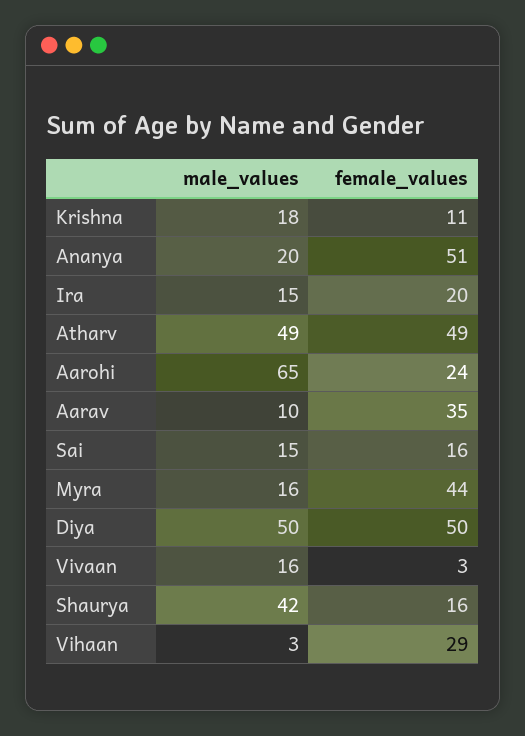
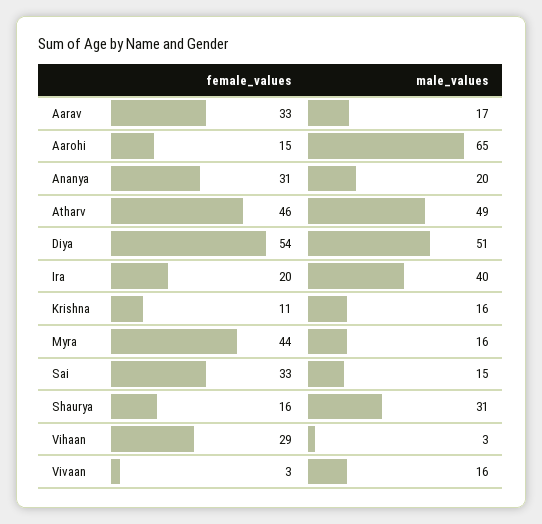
  {
    "male_values": {
-     "Krishna": 18,
+     "Krishna": 16,
      "Ananya": 20,
-     "Ira": 15,
+     "Ira": 40,
      "Atharv": 49,
      "Aarohi": 65,
-     "Aarav": 10,
+     "Aarav": 17,
      "Sai": 15,
      "Myra": 16,
-     "Diya": 50,
+     "Diya": 51,
      "Vivaan": 16,
-     "Shaurya": 42,
+     "Shaurya": 31,
      "Vihaan": 3
    },
    "female_values": {
      "Krishna": 11,
-     "Ananya": 51,
+     "Ananya": 31,
      "Ira": 20,
-     "Atharv": 49,
+     "Atharv": 46,
-     "Aarohi": 24,
+     "Aarohi": 15,
-     "Aarav": 35,
+     "Aarav": 33,
-     "Sai": 16,
+     "Sai": 33,
      "Myra": 44,
-     "Diya": 50,
+     "Diya": 54,
      "Vivaan": 3,
      "Shaurya": 16,
      "Vihaan": 29
    }
  }

